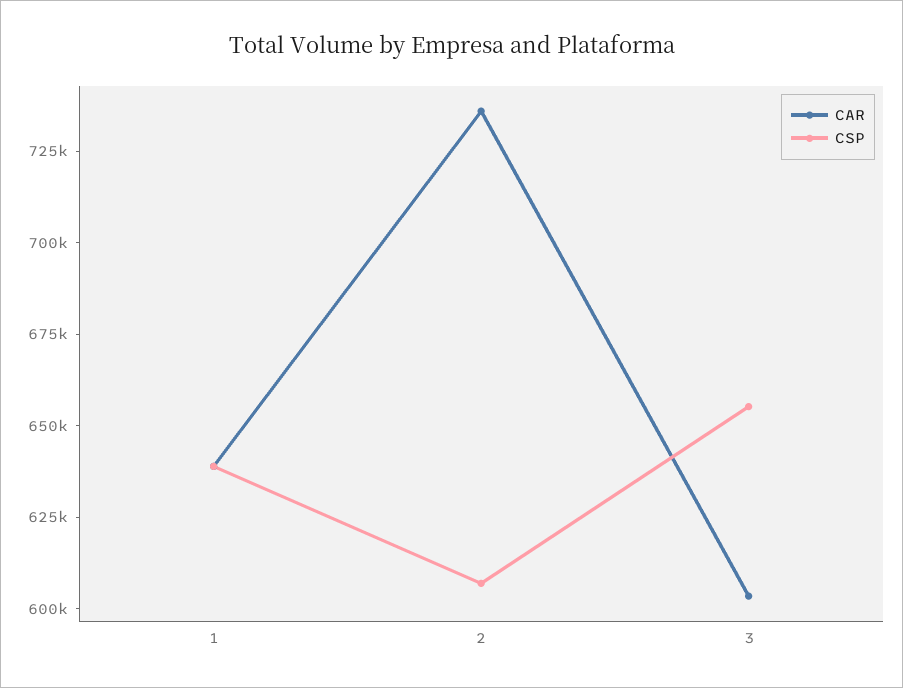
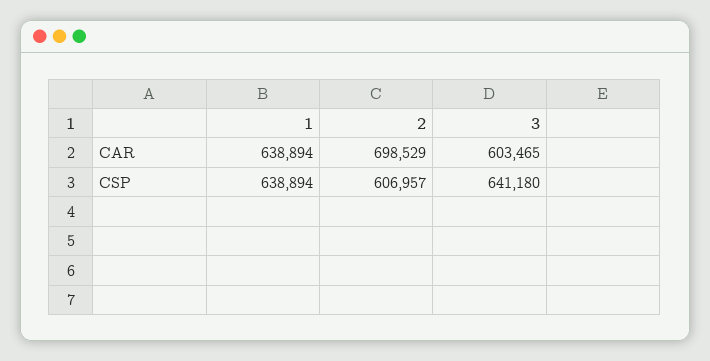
  {
    "CAR": {
      "1": 638894,
-     "2": 735000,
+     "2": 698529,
      "3": 603465
    },
    "CSP": {
      "1": 638894,
      "2": 606957,
-     "3": 655000
+     "3": 641180
    }
  }

